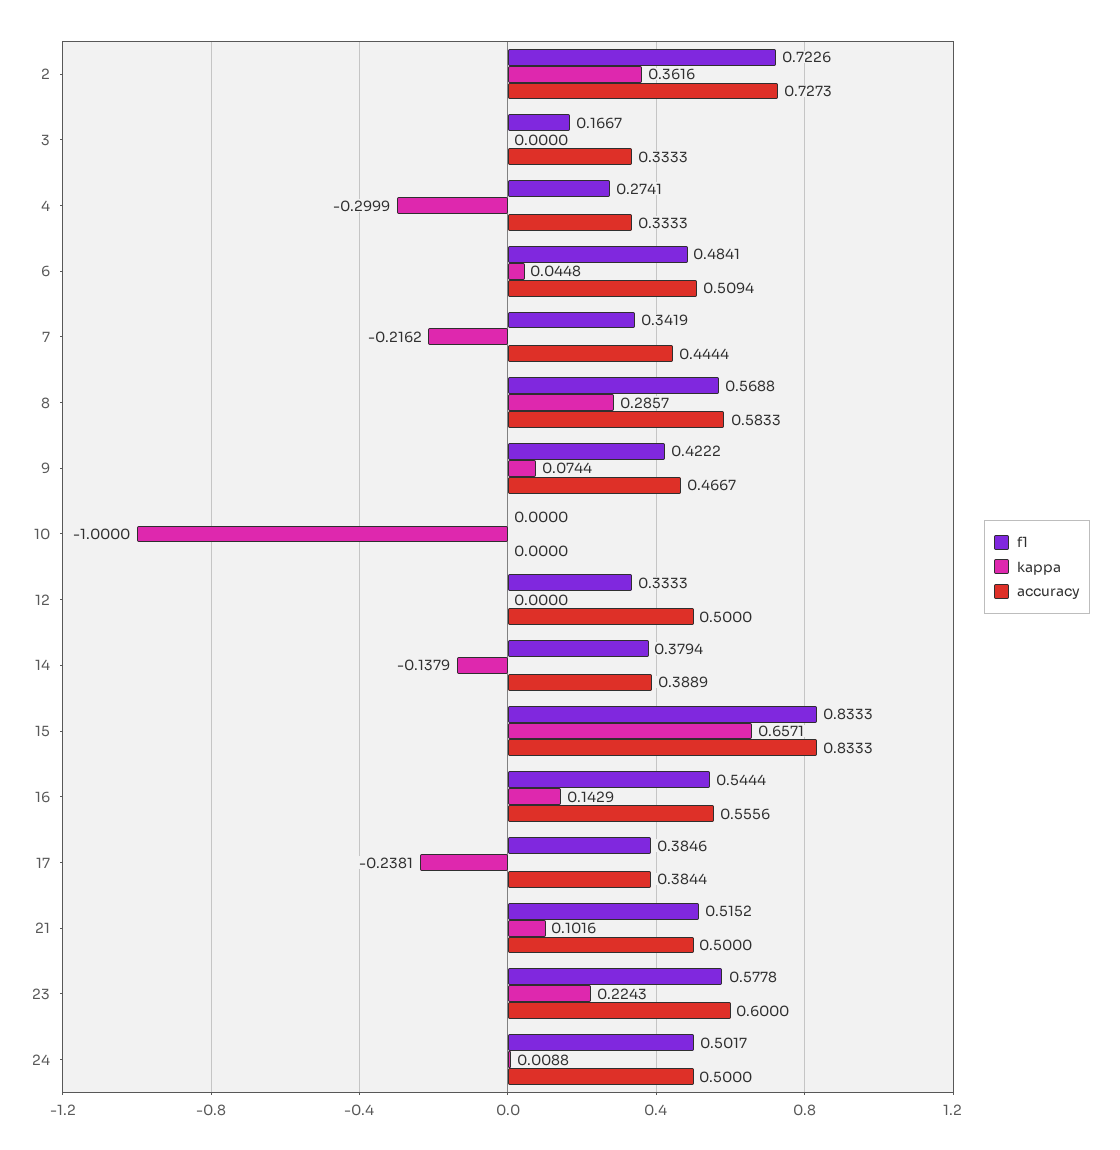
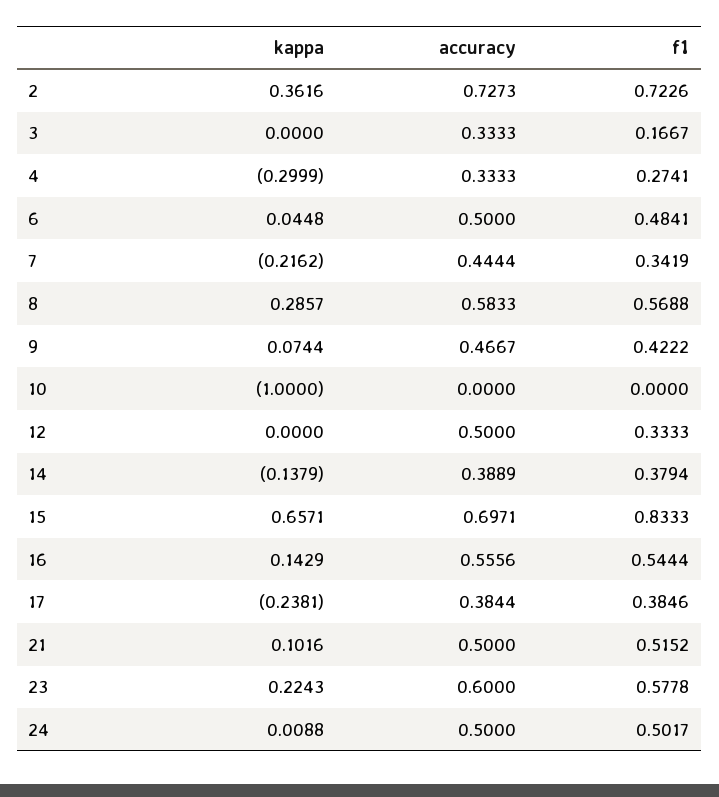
  {
    "f1": {
      "2": 0.7226,
      "3": 0.1667,
      "4": 0.2741,
      "6": 0.4841,
      "7": 0.3419,
      "8": 0.5688,
      "9": 0.4222,
      "10": 0,
      "12": 0.3333,
      "14": 0.3794,
      "15": 0.8333,
      "16": 0.5444,
      "17": 0.3846,
      "21": 0.5152,
      "23": 0.5778,
      "24": 0.5017
    },
    "kappa": {
      "2": 0.3616,
      "3": 0,
      "4": -0.2999,
      "6": 0.0448,
      "7": -0.2162,
      "8": 0.2857,
      "9": 0.0744,
      "10": -1,
      "12": 0,
      "14": -0.1379,
      "15": 0.6571,
      "16": 0.1429,
      "17": -0.2381,
      "21": 0.1016,
      "23": 0.2243,
      "24": 0.0088
    },
    "accuracy": {
      "2": 0.7273,
      "3": 0.3333,
      "4": 0.3333,
-     "6": 0.5094,
+     "6": 0.5,
      "7": 0.4444,
      "8": 0.5833,
      "9": 0.4667,
      "10": 0,
      "12": 0.5,
      "14": 0.3889,
-     "15": 0.8333,
+     "15": 0.6971,
      "16": 0.5556,
      "17": 0.3844,
      "21": 0.5,
      "23": 0.6,
      "24": 0.5
    }
  }

